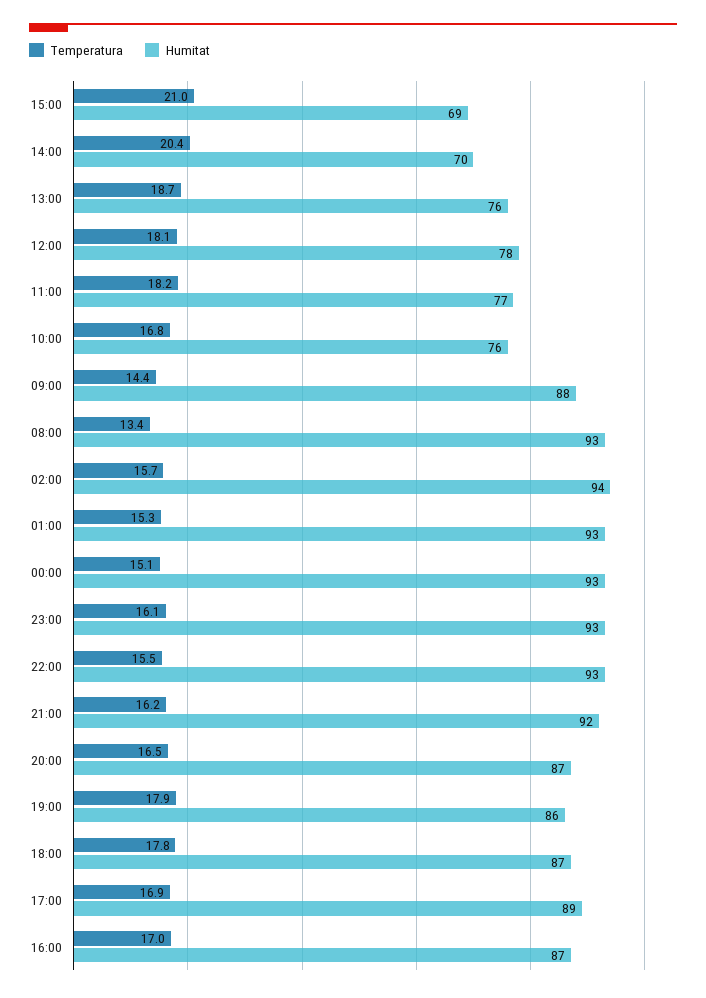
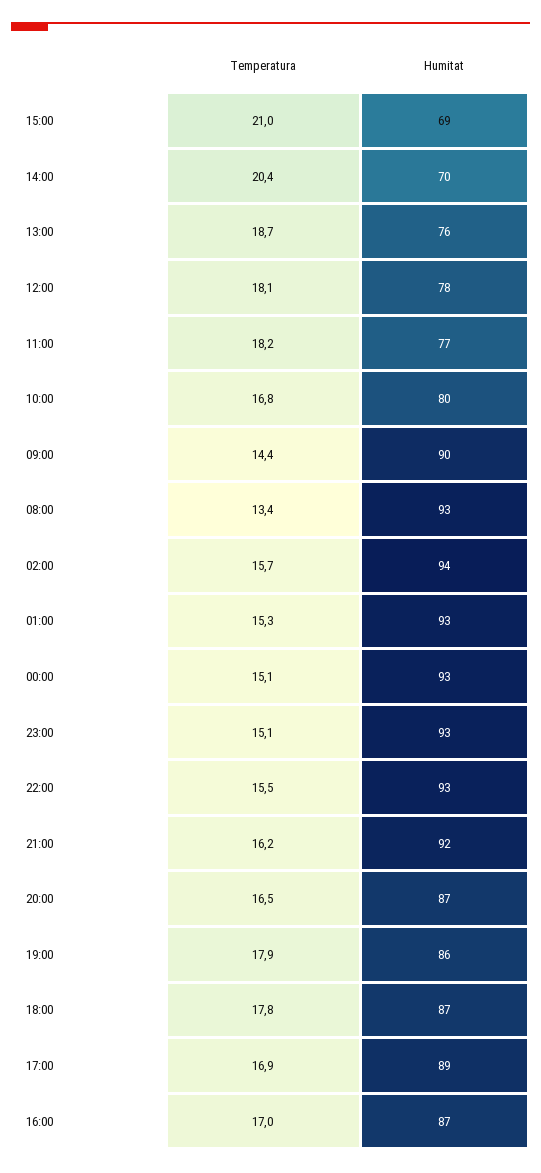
  {
    "Temperatura": {
      "15:00": 21,
      "14:00": 20.4,
      "13:00": 18.7,
      "12:00": 18.1,
      "11:00": 18.2,
      "10:00": 16.8,
      "09:00": 14.4,
      "08:00": 13.4,
      "02:00": 15.7,
      "01:00": 15.3,
      "00:00": 15.1,
-     "23:00": 16.1,
+     "23:00": 15.1,
      "22:00": 15.5,
      "21:00": 16.2,
      "20:00": 16.5,
      "19:00": 17.9,
      "18:00": 17.8,
      "17:00": 16.9,
      "16:00": 17
    },
    "Humitat": {
      "15:00": 69,
      "14:00": 70,
      "13:00": 76,
      "12:00": 78,
      "11:00": 77,
-     "10:00": 76,
+     "10:00": 80,
-     "09:00": 88,
+     "09:00": 90,
      "08:00": 93,
      "02:00": 94,
      "01:00": 93,
      "00:00": 93,
      "23:00": 93,
      "22:00": 93,
      "21:00": 92,
      "20:00": 87,
      "19:00": 86,
      "18:00": 87,
      "17:00": 89,
      "16:00": 87
    }
  }

